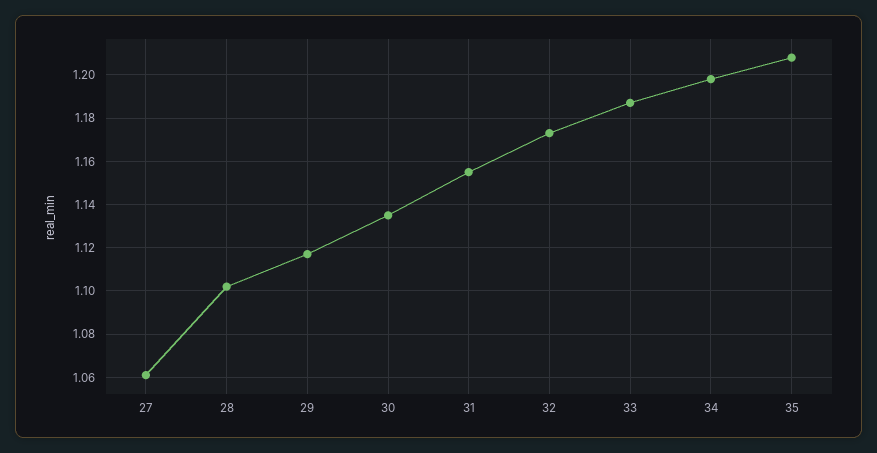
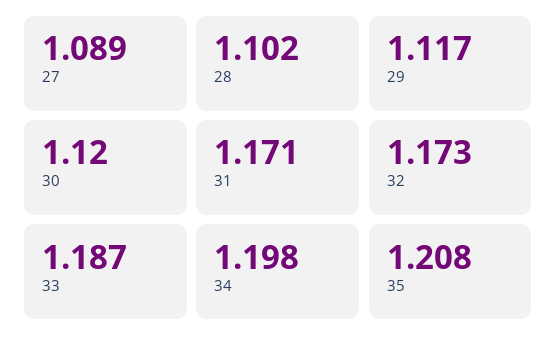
  {
-   "27": 1.06,
+   "27": 1.089,
    "28": 1.102,
    "29": 1.117,
-   "30": 1.135,
+   "30": 1.12,
-   "31": 1.155,
+   "31": 1.171,
    "32": 1.173,
    "33": 1.187,
    "34": 1.198,
    "35": 1.208
  }

